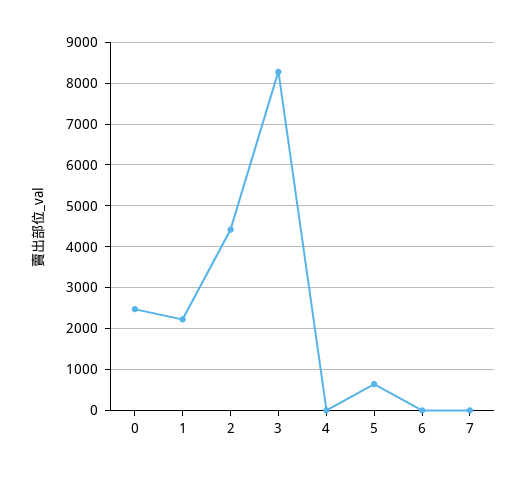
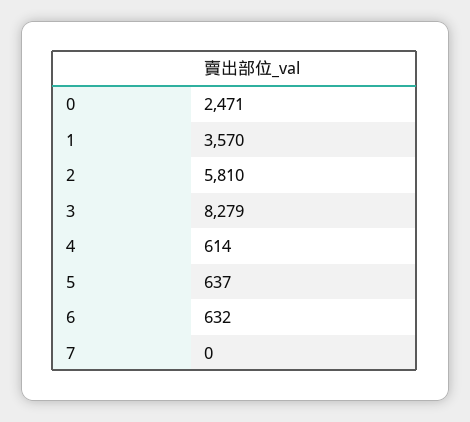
  {
    "0": 2471,
-   "1": 2200,
+   "1": 3570,
-   "2": 4400,
+   "2": 5810,
    "3": 8279,
-   "4": 0,
+   "4": 614,
    "5": 637,
-   "6": 0,
+   "6": 632,
    "7": 0
  }

